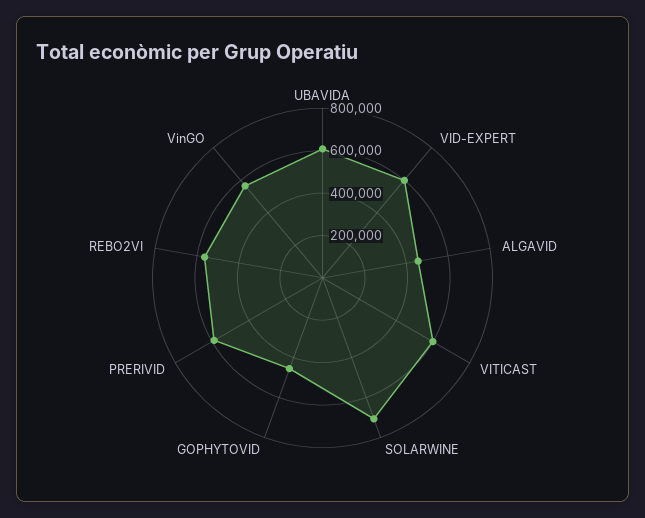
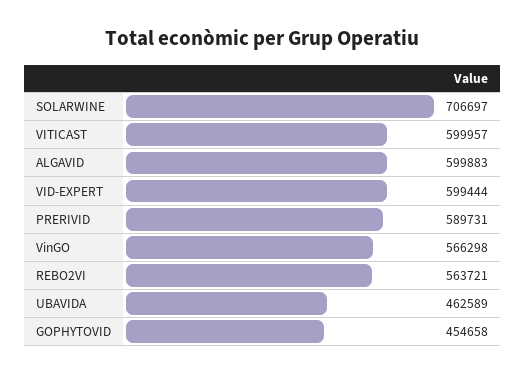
  {
-   "UBAVIDA": 600000,
+   "UBAVIDA": 462589,
    "VID-EXPERT": 599444,
-   "ALGAVID": 450000,
+   "ALGAVID": 599883,
    "VITICAST": 599957,
    "SOLARWINE": 706697,
    "GOPHYTOVID": 454658,
    "PRERIVID": 589731,
    "REBO2VI": 563721,
    "VinGO": 566298
  }

